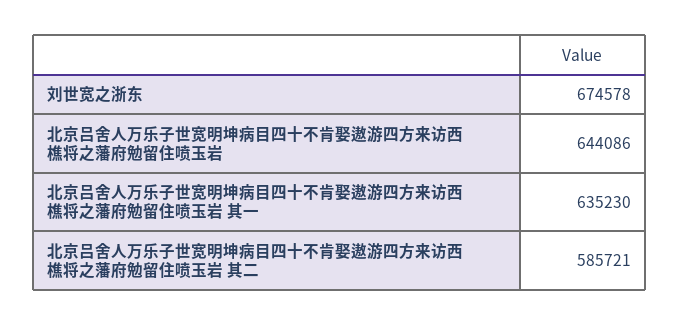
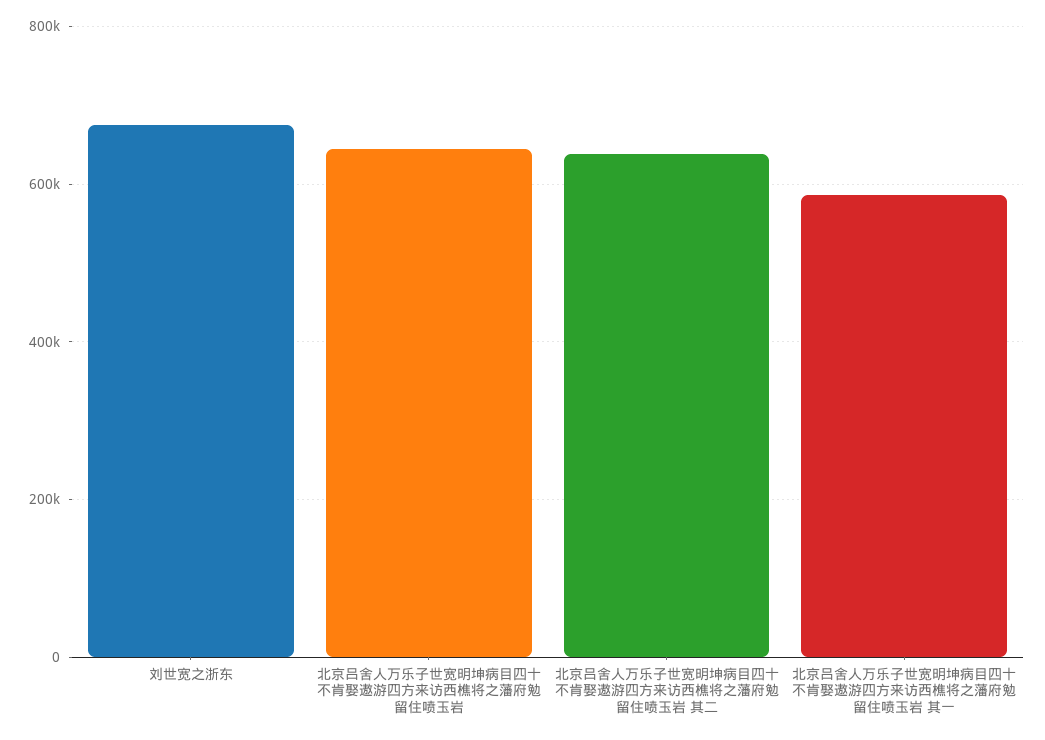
  {
    "刘世宽之浙东": 674578,
    "北京吕舍人万乐子世宽明坤病目四十不肯娶遨游四方来访西樵将之藩府勉留住喷玉岩": 644086,
-   "北京吕舍人万乐子世宽明坤病目四十不肯娶遨游四方来访西樵将之藩府勉留住喷玉岩 其一": 635230,
+   "北京吕舍人万乐子世宽明坤病目四十不肯娶遨游四方来访西樵将之藩府勉留住喷玉岩 其一": 580000,
-   "北京吕舍人万乐子世宽明坤病目四十不肯娶遨游四方来访西樵将之藩府勉留住喷玉岩 其二": 585721
+   "北京吕舍人万乐子世宽明坤病目四十不肯娶遨游四方来访西樵将之藩府勉留住喷玉岩 其二": 640000
  }

